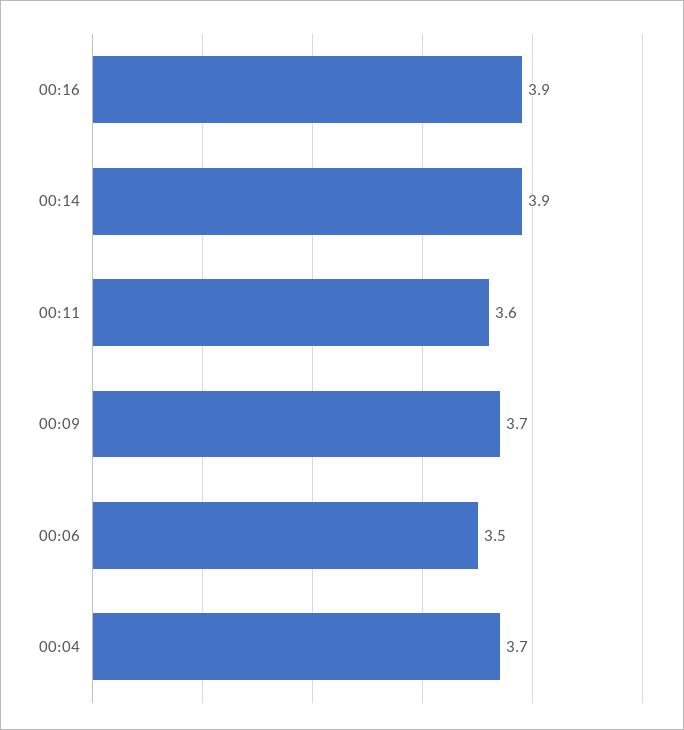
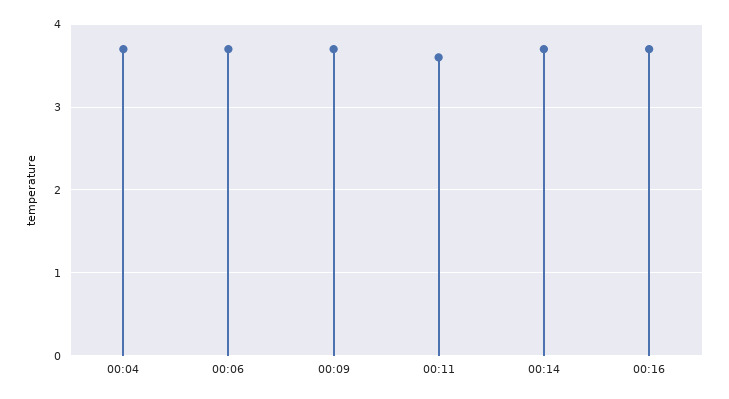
  {
-   "00:16": 3.9,
+   "00:16": 3.7,
-   "00:14": 3.9,
+   "00:14": 3.7,
    "00:11": 3.6,
    "00:09": 3.7,
-   "00:06": 3.5,
+   "00:06": 3.7,
    "00:04": 3.7
  }

